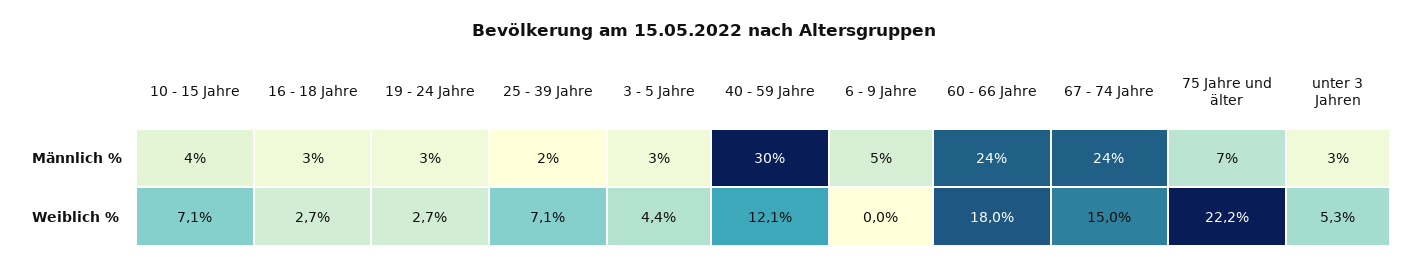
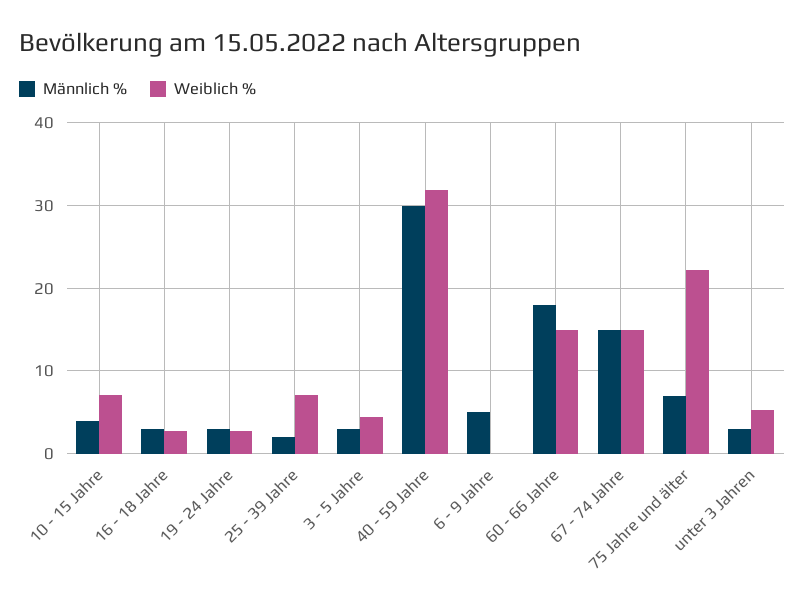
  {
    "Männlich %": {
      "10 - 15 Jahre": 4,
      "16 - 18 Jahre": 3,
      "19 - 24 Jahre": 3,
      "25 - 39 Jahre": 2,
      "3 - 5 Jahre": 3,
      "40 - 59 Jahre": 30,
      "6 - 9 Jahre": 5,
-     "60 - 66 Jahre": 24,
+     "60 - 66 Jahre": 18,
-     "67 - 74 Jahre": 24,
+     "67 - 74 Jahre": 15,
      "75 Jahre und älter": 7,
      "unter 3 Jahren": 3
    },
    "Weiblich %": {
      "10 - 15 Jahre": 7.1,
      "16 - 18 Jahre": 2.7,
      "19 - 24 Jahre": 2.7,
      "25 - 39 Jahre": 7.1,
      "3 - 5 Jahre": 4.4,
-     "40 - 59 Jahre": 12.1,
+     "40 - 59 Jahre": 32,
      "6 - 9 Jahre": 0,
-     "60 - 66 Jahre": 18,
+     "60 - 66 Jahre": 15,
      "67 - 74 Jahre": 15,
      "75 Jahre und älter": 22.2,
      "unter 3 Jahren": 5.3
    }
  }

